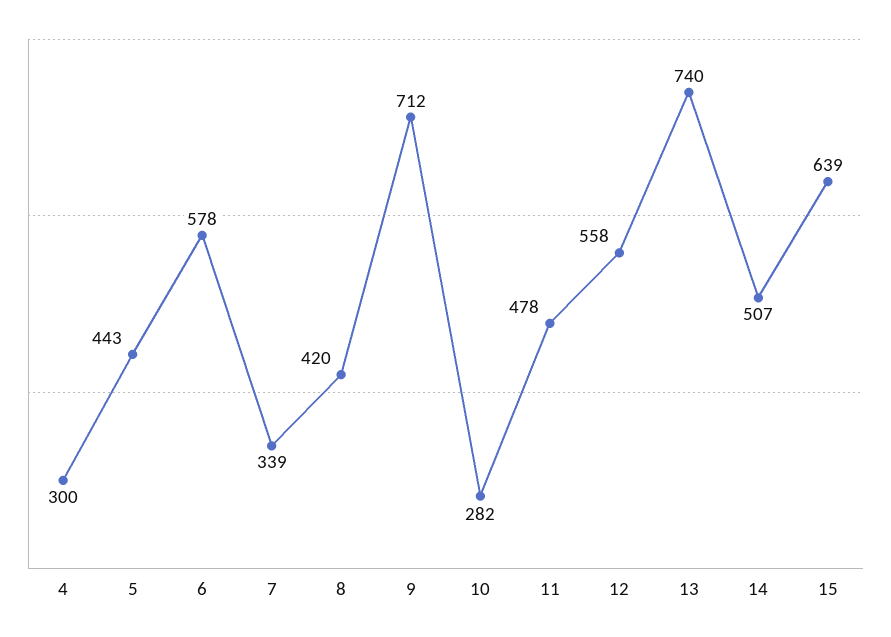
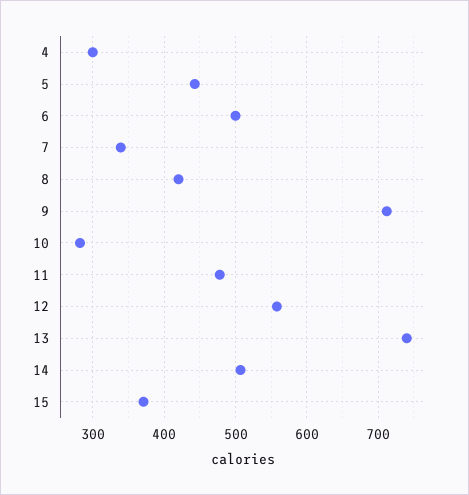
  {
    "4": 300,
    "5": 443,
-   "6": 578,
+   "6": 500,
    "7": 339,
    "8": 420,
    "9": 712,
    "10": 282,
    "11": 478,
    "12": 558,
    "13": 740,
    "14": 507,
-   "15": 639
+   "15": 370
  }

